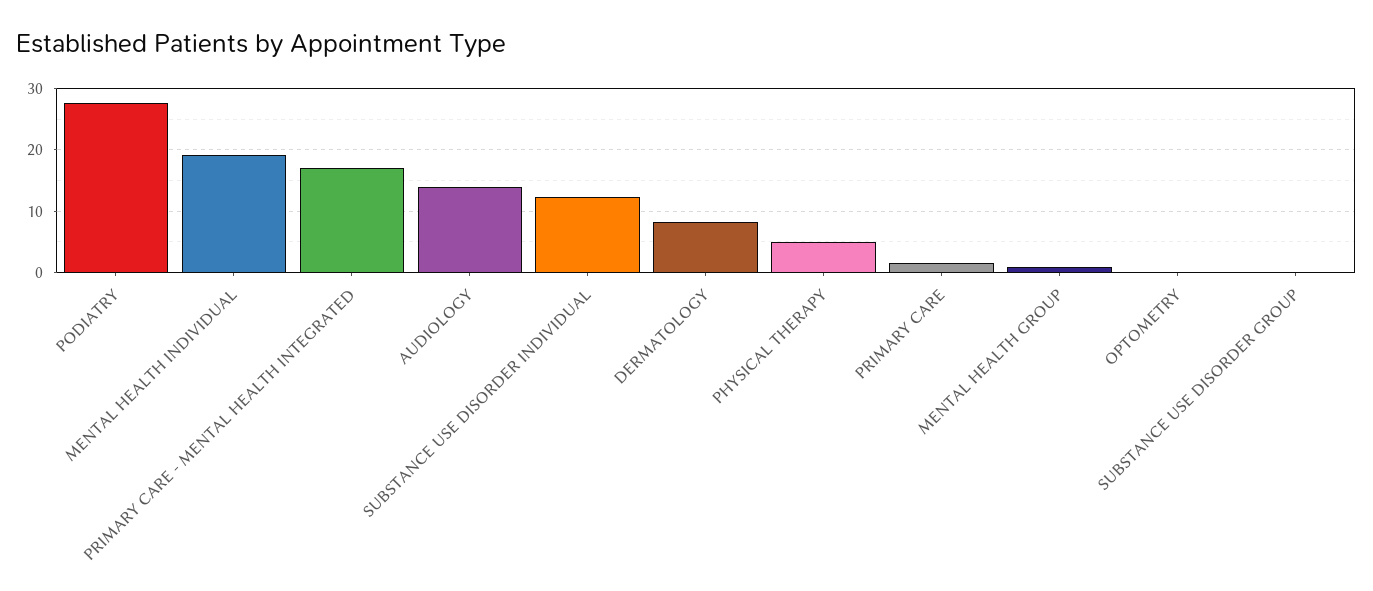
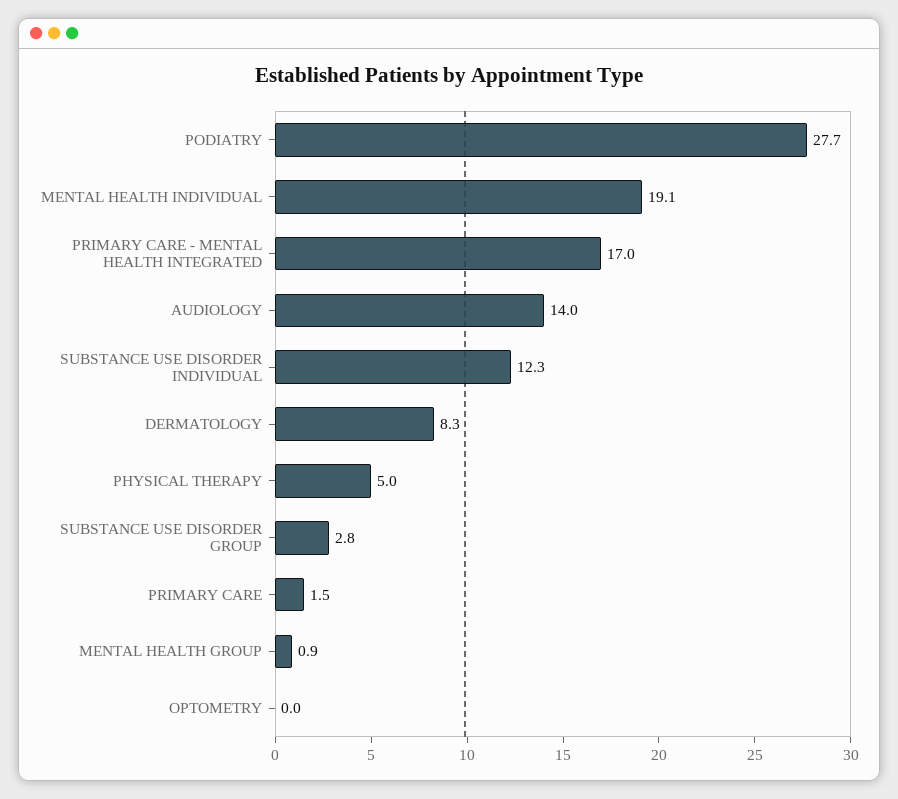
  {
    "PODIATRY": 27.7,
    "MENTAL HEALTH INDIVIDUAL": 19.1,
    "PRIMARY CARE - MENTAL HEALTH INTEGRATED": 17,
    "AUDIOLOGY": 14,
    "SUBSTANCE USE DISORDER INDIVIDUAL": 12.3,
    "DERMATOLOGY": 8.3,
    "PHYSICAL THERAPY": 5,
    "PRIMARY CARE": 1.5,
    "MENTAL HEALTH GROUP": 0.9,
    "OPTOMETRY": 0,
-   "SUBSTANCE USE DISORDER GROUP": 0
+   "SUBSTANCE USE DISORDER GROUP": 2.8
  }

